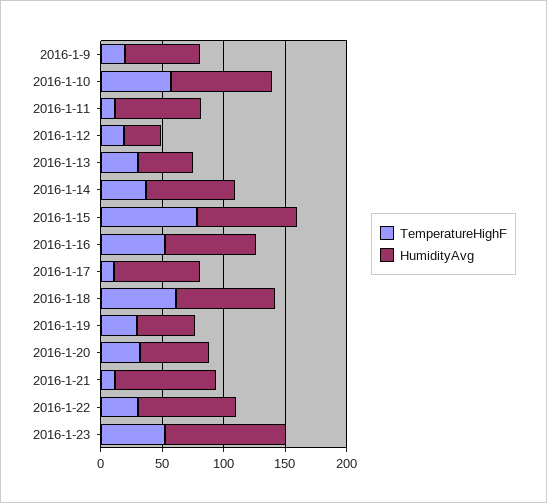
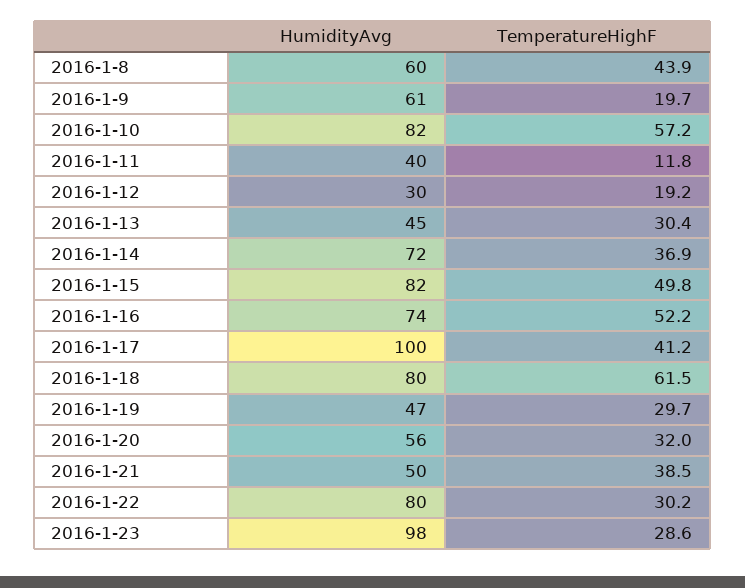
  {
    "TemperatureHighF": {
      "2016-1-9": 19.7,
      "2016-1-10": 57.2,
      "2016-1-11": 11.8,
      "2016-1-12": 19.2,
      "2016-1-13": 30.4,
      "2016-1-14": 36.9,
-     "2016-1-15": 80,
+     "2016-1-15": 49.8,
      "2016-1-16": 52.2,
-     "2016-1-17": 10,
+     "2016-1-17": 41.2,
      "2016-1-18": 61.5,
      "2016-1-19": 29.7,
      "2016-1-20": 32,
-     "2016-1-21": 10,
+     "2016-1-21": 38.5,
      "2016-1-22": 30.2,
-     "2016-1-23": 50
+     "2016-1-23": 28.6,
+     "2016-1-8": 43.9
    },
    "HumidityAvg": {
      "2016-1-9": 61,
      "2016-1-10": 82,
-     "2016-1-11": 70,
+     "2016-1-11": 40,
      "2016-1-12": 30,
      "2016-1-13": 45,
      "2016-1-14": 72,
      "2016-1-15": 82,
      "2016-1-16": 74,
-     "2016-1-17": 70,
+     "2016-1-17": 100,
      "2016-1-18": 80,
      "2016-1-19": 47,
      "2016-1-20": 56,
-     "2016-1-21": 80,
+     "2016-1-21": 50,
      "2016-1-22": 80,
-     "2016-1-23": 98
+     "2016-1-23": 98,
+     "2016-1-8": 60
    }
  }

